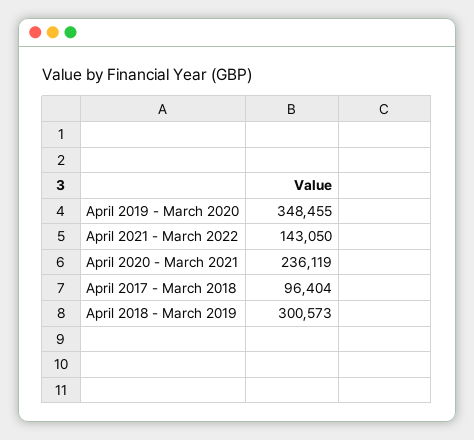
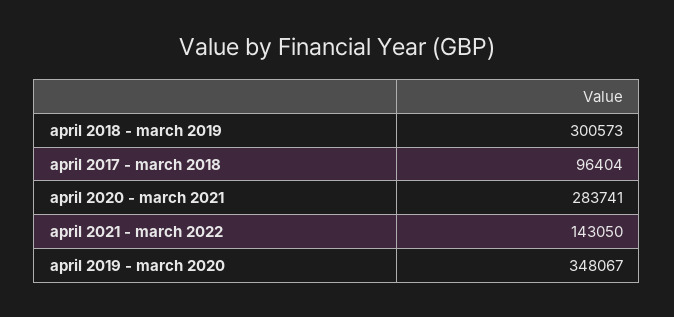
  {
-   "April 2019 - March 2020": 348455,
+   "April 2019 - March 2020": 348067,
    "April 2021 - March 2022": 143050,
-   "April 2020 - March 2021": 236119,
+   "April 2020 - March 2021": 283741,
    "April 2017 - March 2018": 96404,
    "April 2018 - March 2019": 300573
  }

